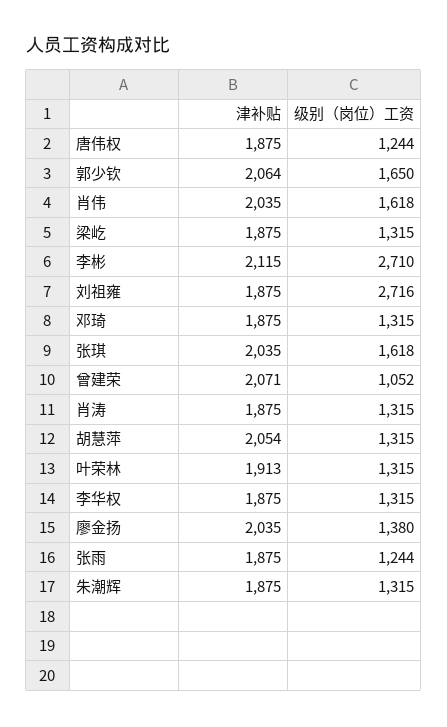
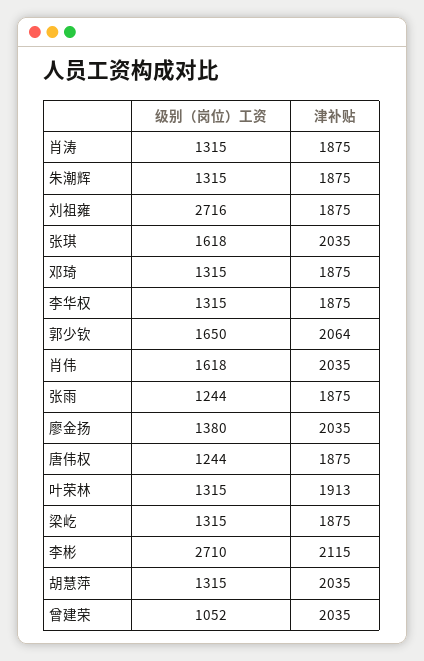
  {
    "津补贴": {
      "唐伟权": 1875,
      "郭少钦": 2064,
      "肖伟": 2035,
      "梁屹": 1875,
      "李彬": 2115,
      "刘祖雍": 1875,
      "邓琦": 1875,
      "张琪": 2035,
-     "曾建荣": 2071,
+     "曾建荣": 2035,
      "肖涛": 1875,
-     "胡慧萍": 2054,
+     "胡慧萍": 2035,
      "叶荣林": 1913,
      "李华权": 1875,
      "廖金扬": 2035,
      "张雨": 1875,
      "朱潮辉": 1875
    },
    "级别（岗位）工资": {
      "唐伟权": 1244,
      "郭少钦": 1650,
      "肖伟": 1618,
      "梁屹": 1315,
      "李彬": 2710,
      "刘祖雍": 2716,
      "邓琦": 1315,
      "张琪": 1618,
      "曾建荣": 1052,
      "肖涛": 1315,
      "胡慧萍": 1315,
      "叶荣林": 1315,
      "李华权": 1315,
      "廖金扬": 1380,
      "张雨": 1244,
      "朱潮辉": 1315
    }
  }

